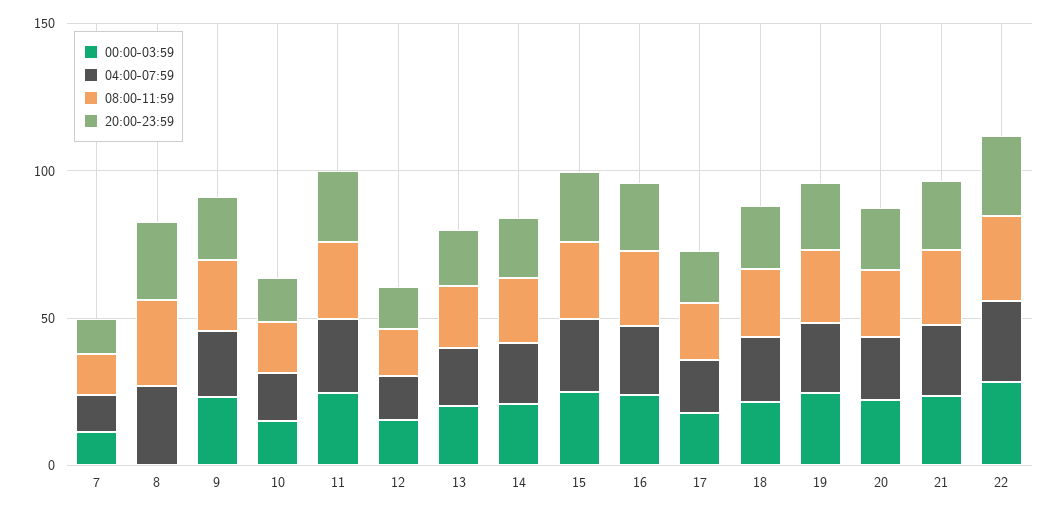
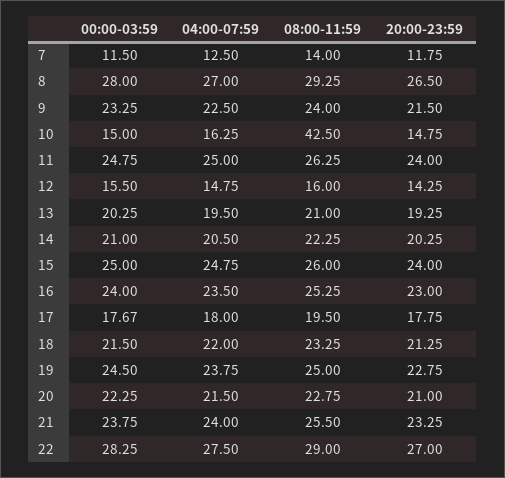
  {
    "00:00-03:59": {
      "7": 11.5,
-     "8": 0,
+     "8": 28,
      "9": 23.25,
      "10": 15,
      "11": 24.75,
      "12": 15.5,
      "13": 20.25,
      "14": 21,
      "15": 25,
      "16": 24,
      "17": 17.67,
      "18": 21.5,
      "19": 24.5,
      "20": 22.25,
      "21": 23.75,
      "22": 28.25
    },
    "04:00-07:59": {
      "7": 12.5,
      "8": 27,
      "9": 22.5,
      "10": 16.25,
      "11": 25,
      "12": 14.75,
      "13": 19.5,
      "14": 20.5,
      "15": 24.75,
      "16": 23.5,
      "17": 18,
      "18": 22,
      "19": 23.75,
      "20": 21.5,
      "21": 24,
      "22": 27.5
    },
    "08:00-11:59": {
      "7": 14,
      "8": 29.25,
      "9": 24,
-     "10": 20,
+     "10": 42.5,
      "11": 26.25,
      "12": 16,
      "13": 21,
      "14": 22.25,
      "15": 26,
      "16": 25.25,
      "17": 19.5,
      "18": 23.25,
      "19": 25,
      "20": 22.75,
      "21": 25.5,
      "22": 29
    },
    "20:00-23:59": {
      "7": 11.75,
      "8": 26.5,
      "9": 21.5,
      "10": 14.75,
      "11": 24,
      "12": 14.25,
      "13": 19.25,
      "14": 20.25,
      "15": 24,
      "16": 23,
      "17": 17.75,
      "18": 21.25,
      "19": 22.75,
      "20": 21,
      "21": 23.25,
      "22": 27
    }
  }

